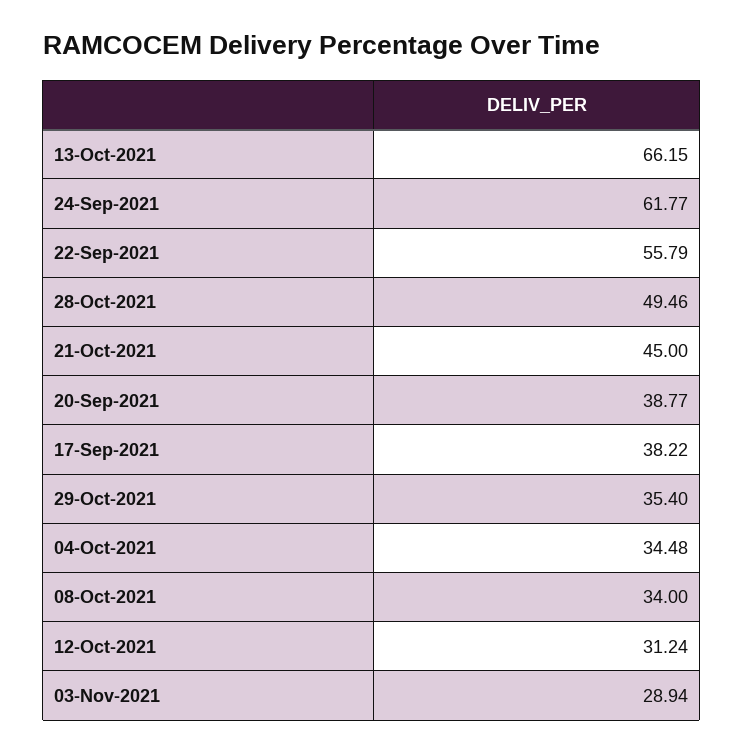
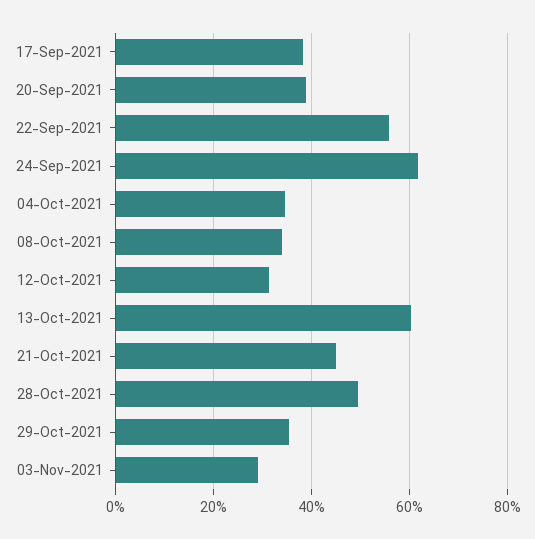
  {
-   "13-Oct-2021": 66.15,
+   "13-Oct-2021": 60,
    "24-Sep-2021": 61.77,
    "22-Sep-2021": 55.79,
    "28-Oct-2021": 49.46,
    "21-Oct-2021": 45,
    "20-Sep-2021": 38.77,
    "17-Sep-2021": 38.22,
    "29-Oct-2021": 35.4,
    "04-Oct-2021": 34.48,
    "08-Oct-2021": 34,
    "12-Oct-2021": 31.24,
    "03-Nov-2021": 28.94
  }

